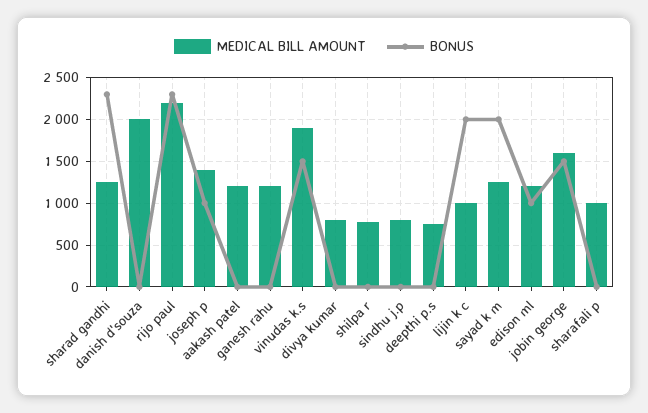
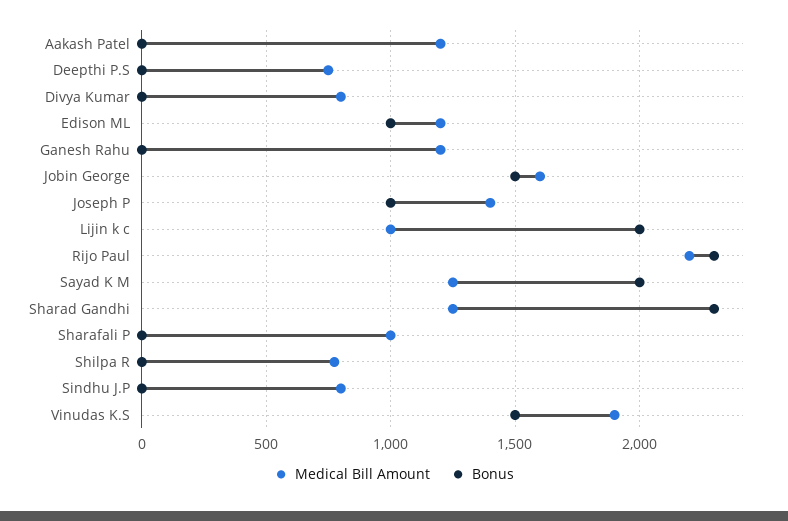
  {
    "MEDICAL BILL AMOUNT": {
      "sharad gandhi": 1250,
-     "danish d'souza": 2000,
      "rijo paul": 2200,
      "joseph p": 1400,
      "aakash patel": 1200,
      "ganesh rahu": 1200,
      "vinudas k.s": 1900,
      "divya kumar": 800,
      "shilpa r": 750,
      "sindhu j.p": 800,
      "deepthi p.s": 750,
      "lijin k c": 1000,
      "sayad k m": 1250,
      "edison ml": 1200,
      "jobin george": 1600,
      "sharafali p": 1000
    },
    "BONUS": {
      "sharad gandhi": 2300,
-     "danish d'souza": 0,
      "rijo paul": 2300,
      "joseph p": 1000,
      "aakash patel": 0,
      "ganesh rahu": 0,
      "vinudas k.s": 1500,
      "divya kumar": 0,
      "shilpa r": 0,
      "sindhu j.p": 0,
      "deepthi p.s": 0,
      "lijin k c": 2000,
      "sayad k m": 2000,
      "edison ml": 1000,
      "jobin george": 1500,
      "sharafali p": 0
    }
  }

